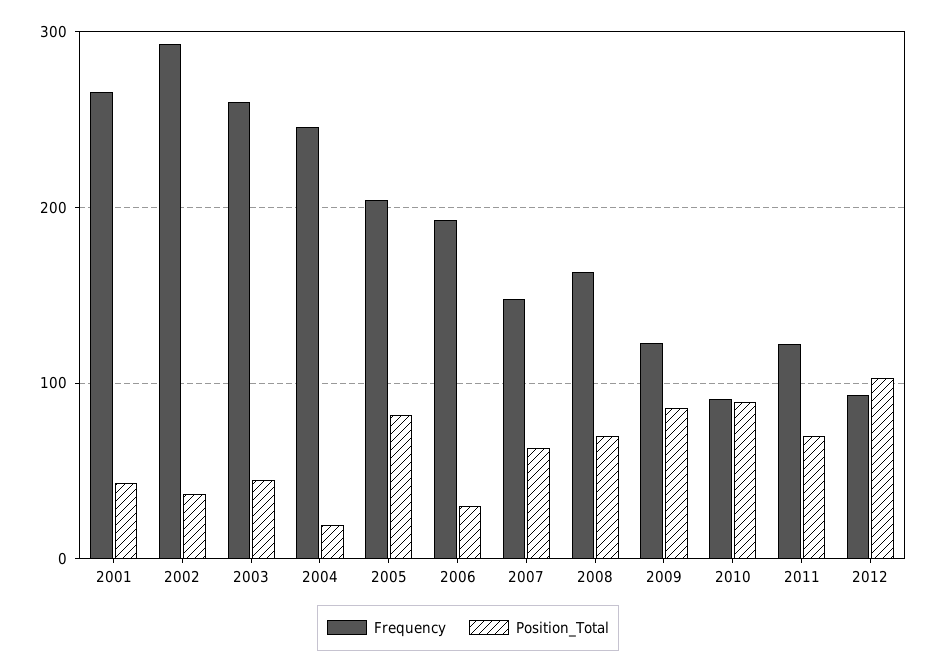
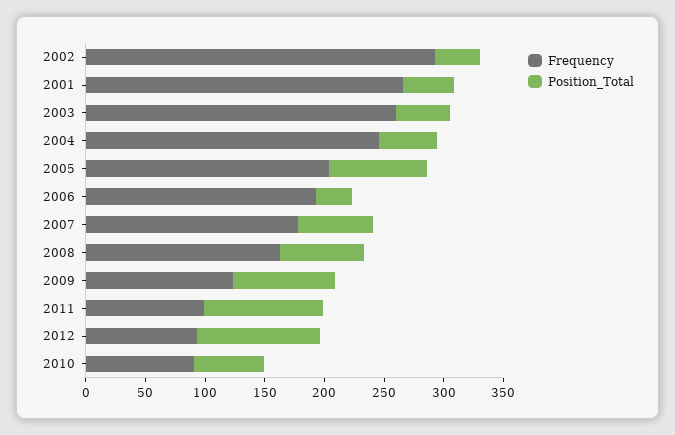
  {
    "Frequency": {
      "2001": 270,
      "2002": 290,
      "2003": 260,
      "2004": 250,
      "2005": 200,
      "2006": 190,
-     "2007": 150,
+     "2007": 180,
      "2008": 160,
      "2009": 120,
      "2010": 90,
-     "2011": 120,
+     "2011": 100,
      "2012": 90
    },
    "Position_Total": {
      "2001": 40,
      "2002": 40,
      "2003": 50,
-     "2004": 20,
+     "2004": 50,
      "2005": 80,
      "2006": 30,
      "2007": 60,
      "2008": 70,
      "2009": 90,
-     "2010": 90,
+     "2010": 60,
-     "2011": 70,
+     "2011": 100,
      "2012": 100
    }
  }

